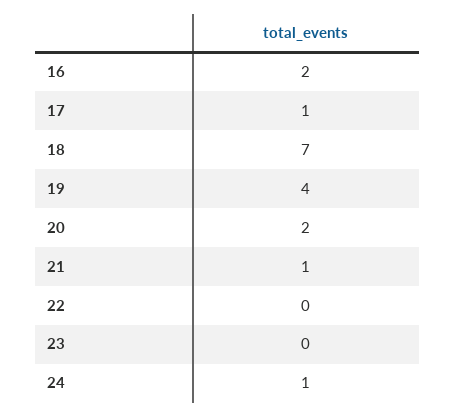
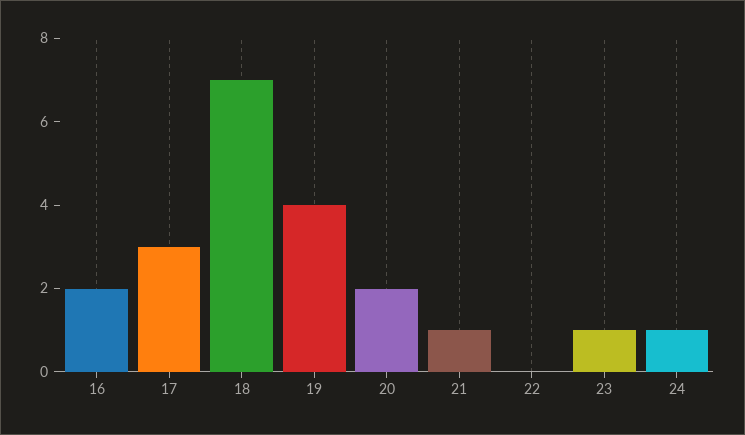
  {
    "16": 2,
-   "17": 1,
+   "17": 3,
    "18": 7,
    "19": 4,
    "20": 2,
    "21": 1,
    "22": 0,
-   "23": 0,
+   "23": 1,
    "24": 1
  }

